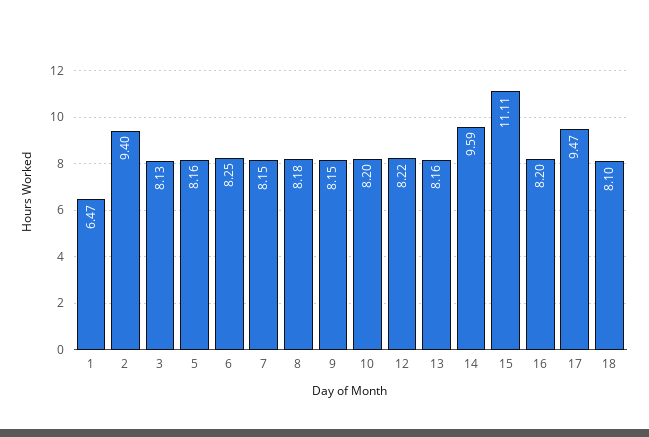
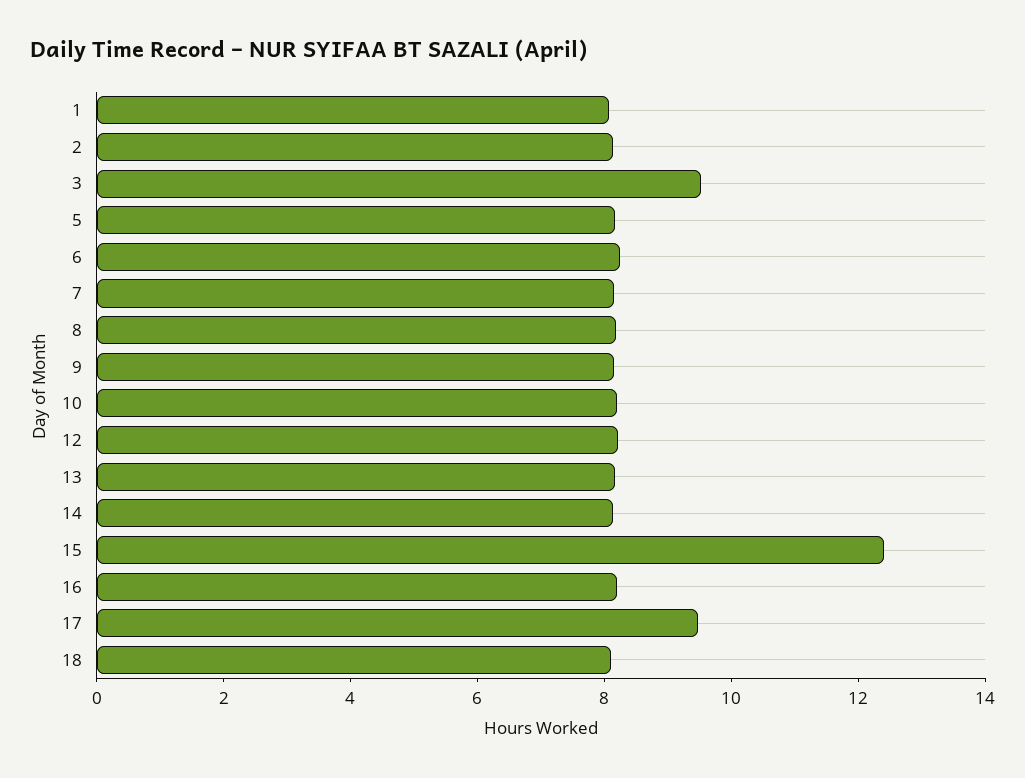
  {
-   "1": 6.47,
+   "1": 8,
-   "2": 9.4,
+   "2": 8,
-   "3": 8.13,
+   "3": 9.5,
    "5": 8.16,
    "6": 8.25,
    "7": 8.15,
    "8": 8.18,
    "9": 8.15,
    "10": 8.2,
    "12": 8.22,
    "13": 8.16,
-   "14": 9.59,
+   "14": 8,
-   "15": 11.11,
+   "15": 12.5,
    "16": 8.2,
    "17": 9.47,
    "18": 8.1
  }

